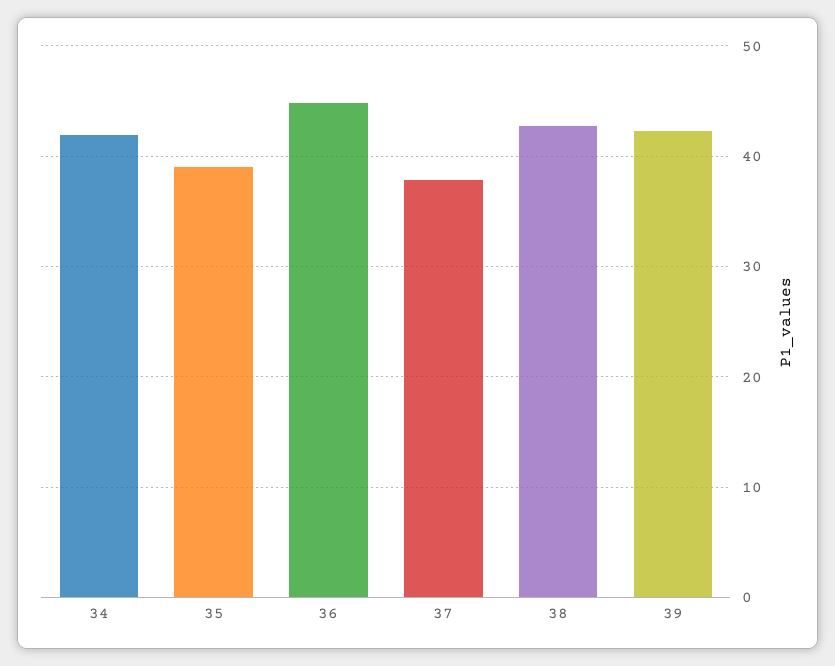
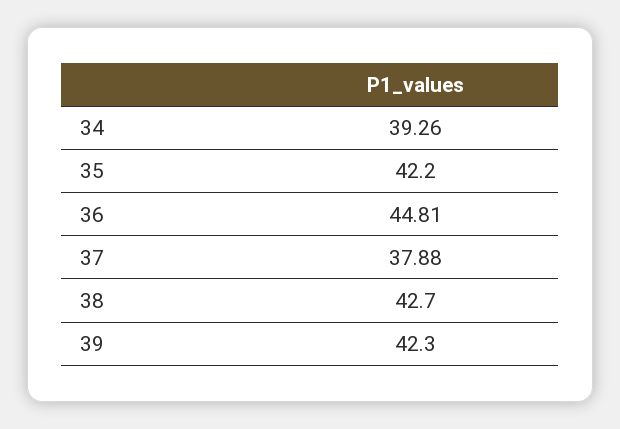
  {
-   "34": 42,
+   "34": 39.26,
-   "35": 39,
+   "35": 42.2,
    "36": 44.81,
    "37": 37.88,
    "38": 42.7,
    "39": 42.3
  }

